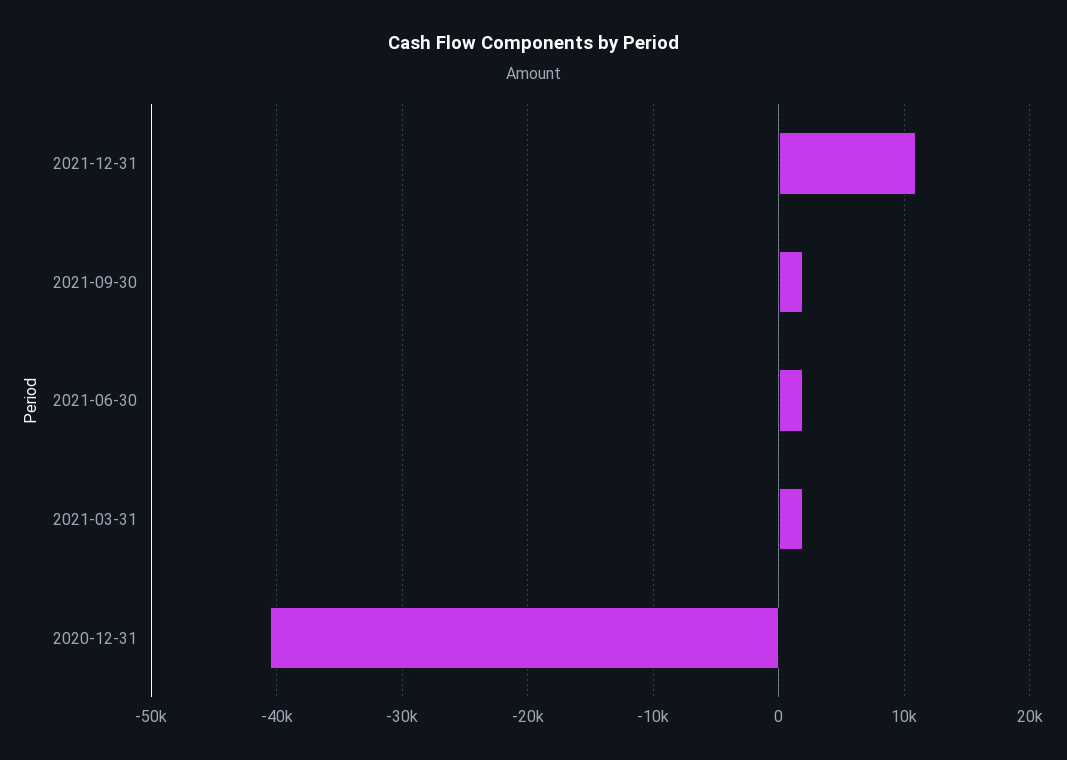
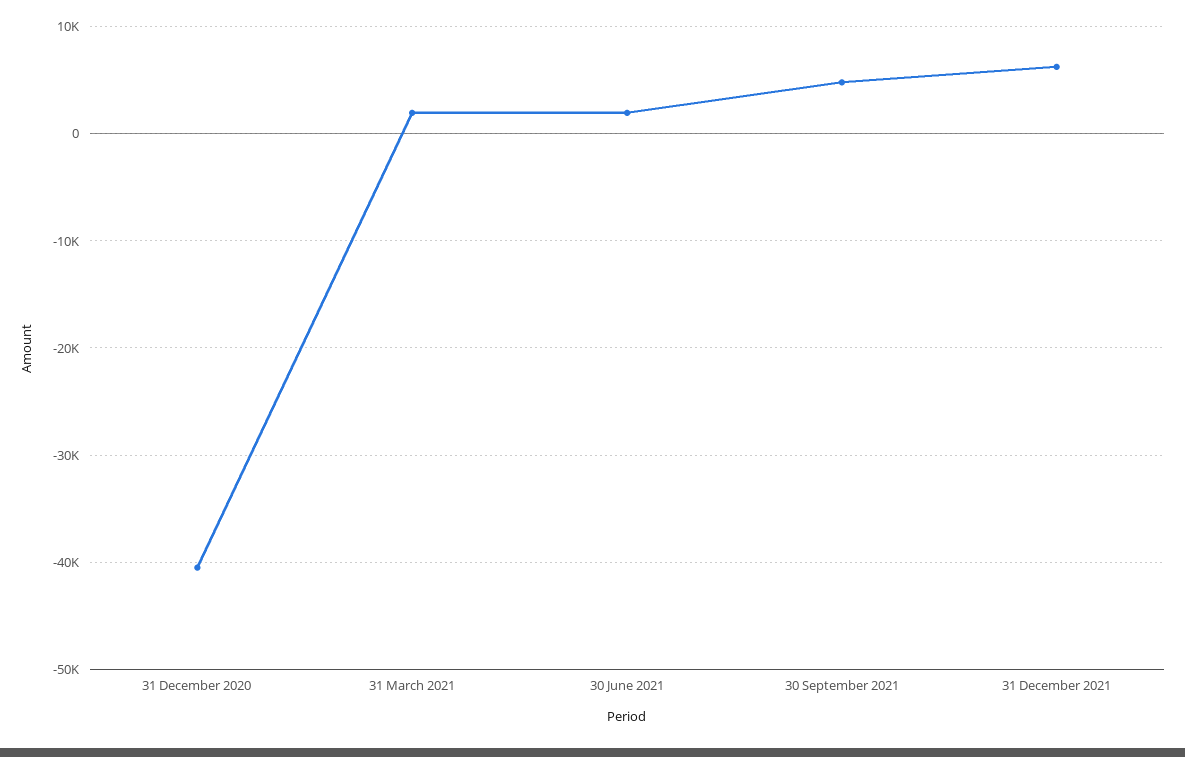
  {
-   "2021-12-31": 11000,
+   "2021-12-31": 6000,
-   "2021-09-30": 2000,
+   "2021-09-30": 5000,
    "2021-06-30": 2000,
    "2021-03-31": 2000,
    "2020-12-31": -41000
  }

